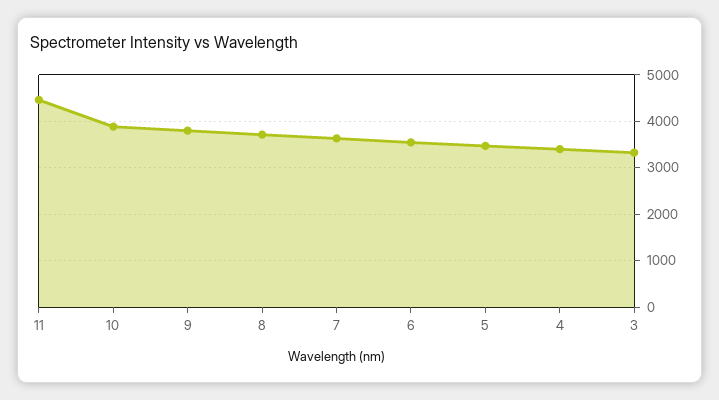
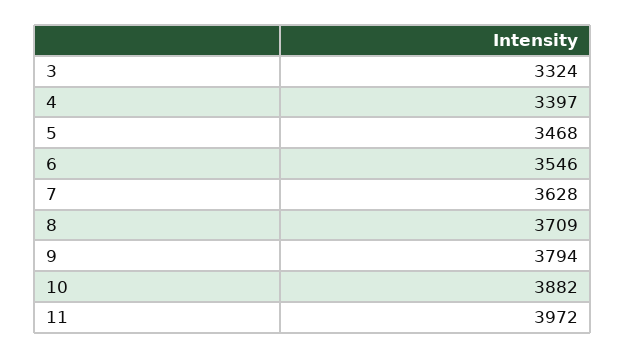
  {
-   "11": 4400,
+   "11": 3972,
    "10": 3882,
    "9": 3794,
    "8": 3709,
    "7": 3628,
    "6": 3546,
    "5": 3468,
    "4": 3397,
    "3": 3324
  }

